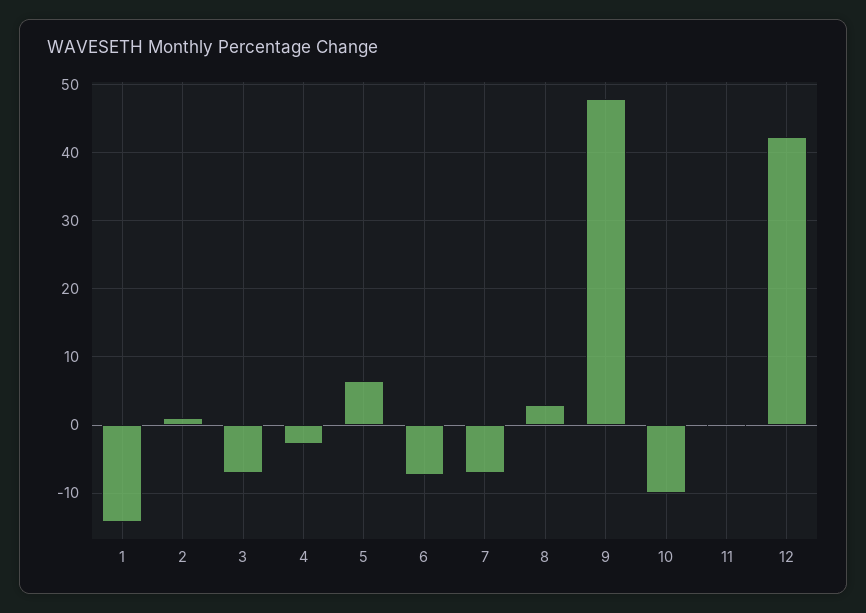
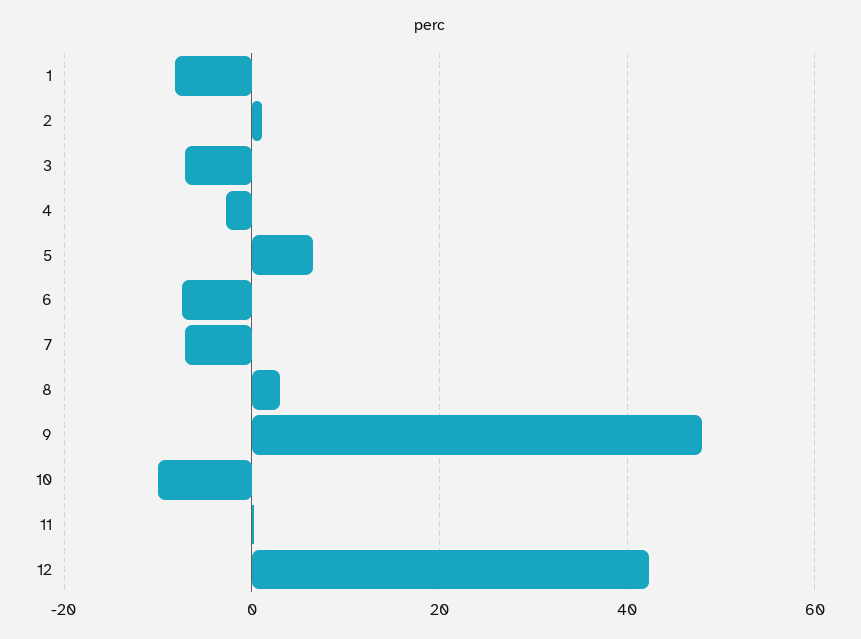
  {
-   "1": -14,
+   "1": -8,
    "2": 1,
    "3": -7,
    "4": -3,
    "5": 7,
    "6": -7,
    "7": -7,
    "8": 3,
    "9": 48,
    "10": -10,
    "11": 0,
    "12": 42
  }

